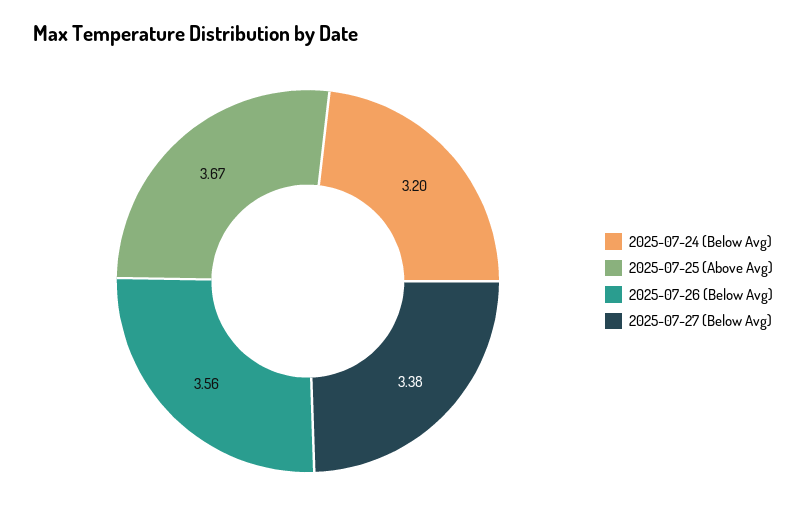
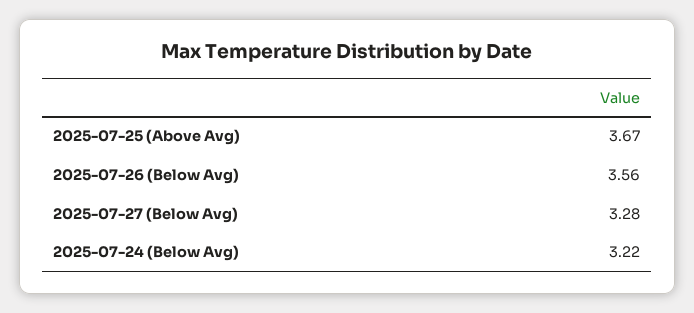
  {
-   "2025-07-24 (Below Avg)": 3.2,
+   "2025-07-24 (Below Avg)": 3.22,
    "2025-07-25 (Above Avg)": 3.67,
    "2025-07-26 (Below Avg)": 3.56,
-   "2025-07-27 (Below Avg)": 3.38
+   "2025-07-27 (Below Avg)": 3.28
  }

